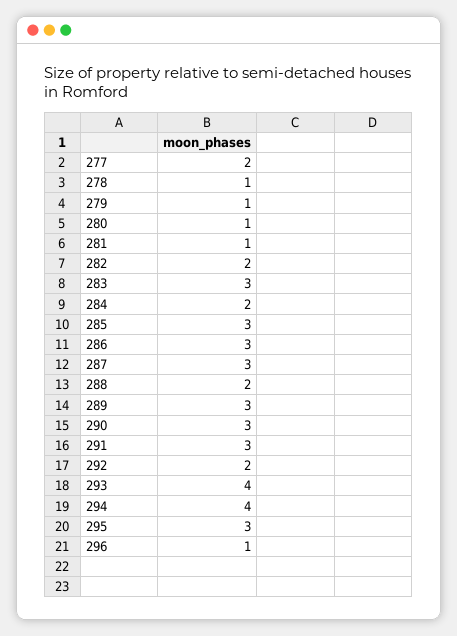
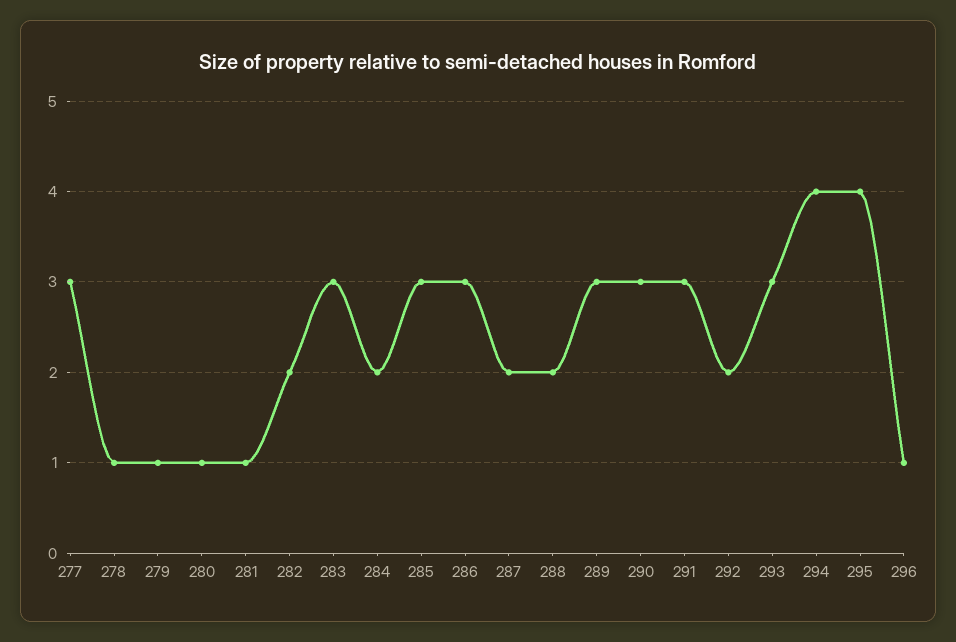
  {
-   "277": 2,
+   "277": 3,
    "278": 1,
    "279": 1,
    "280": 1,
    "281": 1,
    "282": 2,
    "283": 3,
    "284": 2,
    "285": 3,
    "286": 3,
-   "287": 3,
+   "287": 2,
    "288": 2,
    "289": 3,
    "290": 3,
    "291": 3,
    "292": 2,
-   "293": 4,
+   "293": 3,
    "294": 4,
-   "295": 3,
+   "295": 4,
    "296": 1
  }

